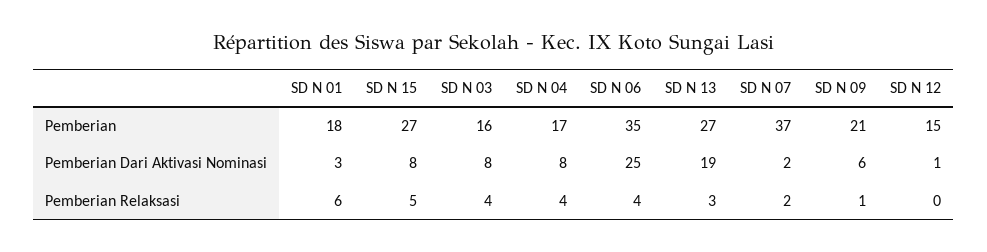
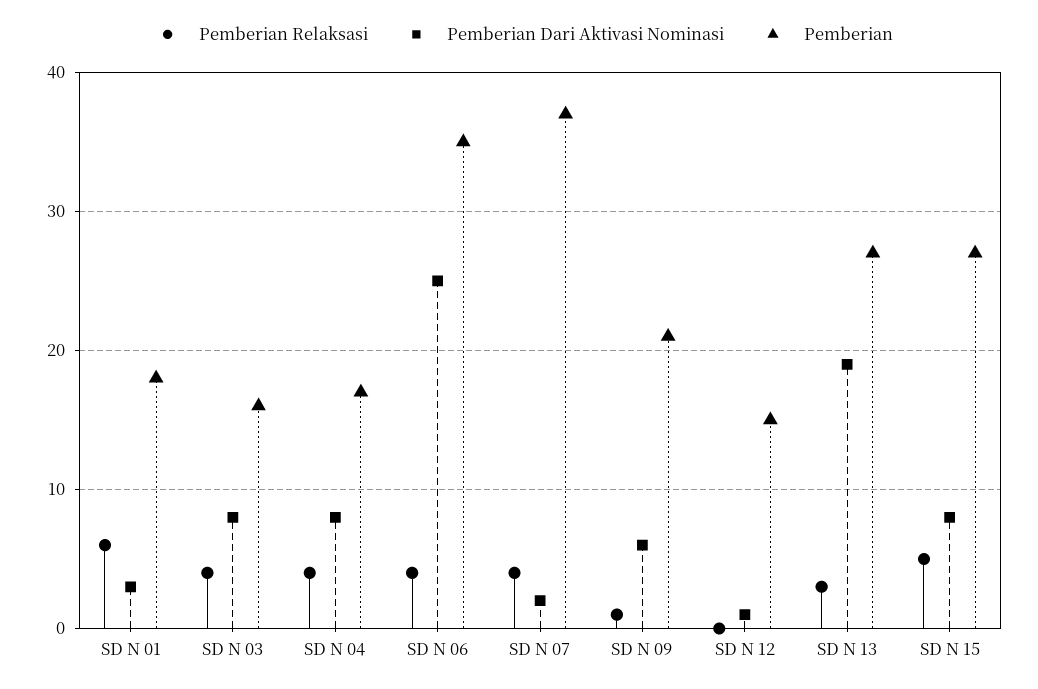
  {
    "Pemberian": {
      "SD N 01": 18,
      "SD N 15": 27,
      "SD N 03": 16,
      "SD N 04": 17,
      "SD N 06": 35,
      "SD N 13": 27,
      "SD N 07": 37,
      "SD N 09": 21,
      "SD N 12": 15
    },
    "Pemberian Dari Aktivasi Nominasi": {
      "SD N 01": 3,
      "SD N 15": 8,
      "SD N 03": 8,
      "SD N 04": 8,
      "SD N 06": 25,
      "SD N 13": 19,
      "SD N 07": 2,
      "SD N 09": 6,
      "SD N 12": 1
    },
    "Pemberian Relaksasi": {
      "SD N 01": 6,
      "SD N 15": 5,
      "SD N 03": 4,
      "SD N 04": 4,
      "SD N 06": 4,
      "SD N 13": 3,
-     "SD N 07": 2,
+     "SD N 07": 4,
      "SD N 09": 1,
      "SD N 12": 0
    }
  }

